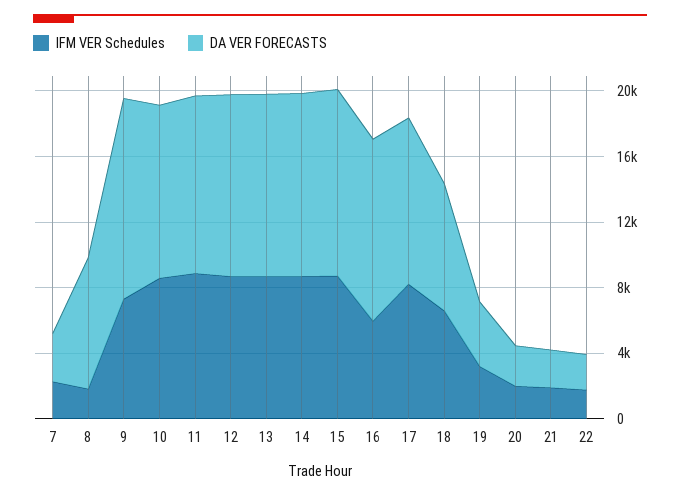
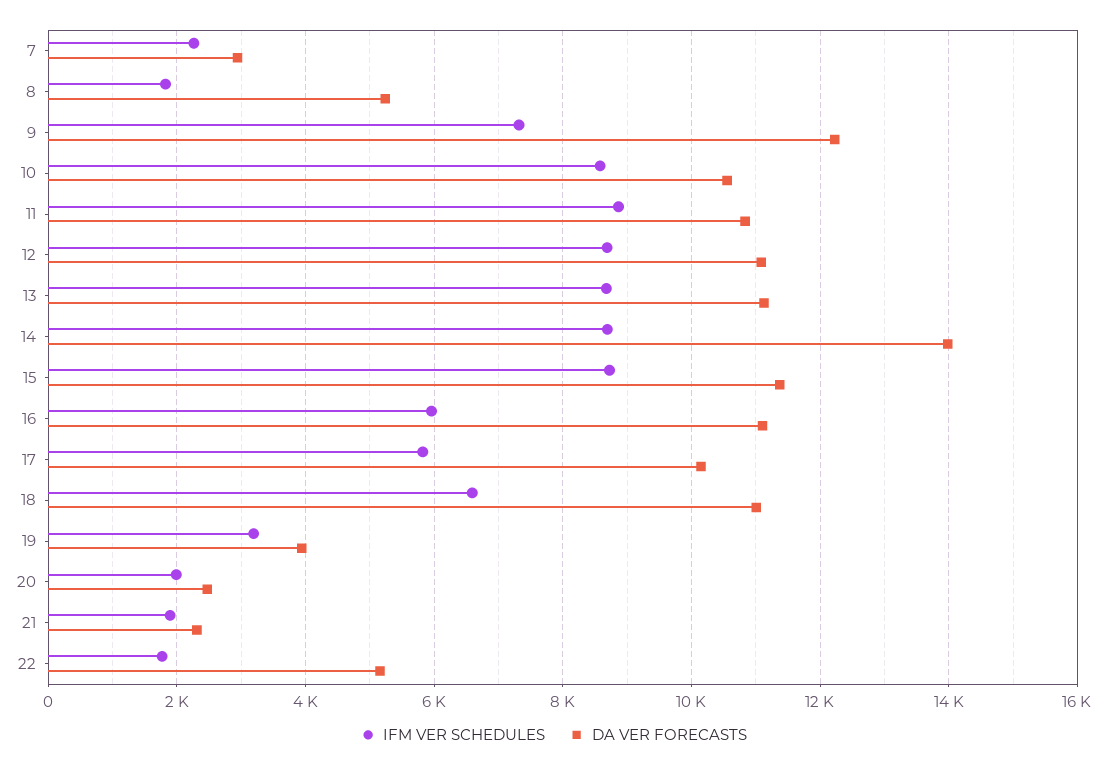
  {
    "IFM VER Schedules": {
      "7": 2200,
      "8": 1800,
      "9": 7400,
      "10": 8600,
      "11": 8800,
      "12": 8600,
      "13": 8600,
      "14": 8600,
      "15": 8800,
      "16": 6000,
-     "17": 8000,
+     "17": 5800,
      "18": 6600,
      "19": 3200,
      "20": 2000,
      "21": 1800,
      "22": 1800
    },
    "DA VER FORECASTS": {
      "7": 3000,
-     "8": 8000,
+     "8": 5200,
      "9": 12200,
      "10": 10600,
      "11": 10800,
      "12": 11000,
      "13": 11200,
-     "14": 11000,
+     "14": 14000,
      "15": 11400,
      "16": 11200,
      "17": 10200,
-     "18": 8000,
+     "18": 11000,
      "19": 4000,
      "20": 2400,
      "21": 2400,
-     "22": 2000
+     "22": 5200
    }
  }

